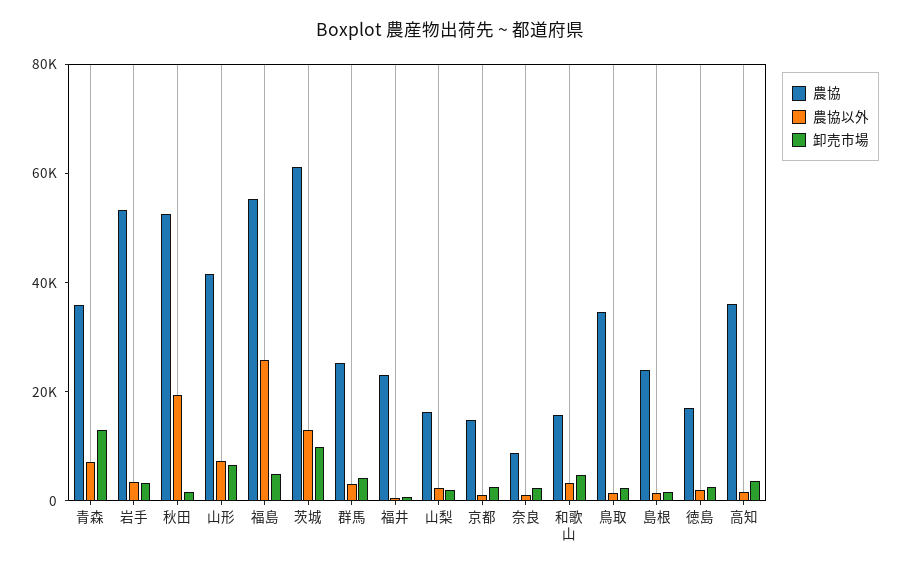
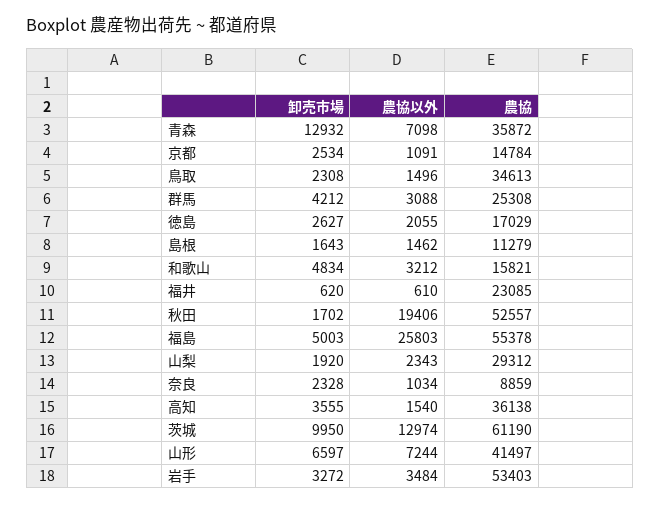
  {
    "農協": {
      "青森": 35872,
      "岩手": 53403,
      "秋田": 52557,
      "山形": 41497,
      "福島": 55378,
      "茨城": 61190,
      "群馬": 25308,
      "福井": 23085,
-     "山梨": 15000,
+     "山梨": 29312,
      "京都": 14784,
      "奈良": 8859,
      "和歌山": 15821,
      "鳥取": 34613,
-     "島根": 25000,
+     "島根": 11279,
      "徳島": 17029,
      "高知": 36138
    },
    "農協以外": {
      "青森": 7098,
      "岩手": 3484,
      "秋田": 19406,
      "山形": 7244,
      "福島": 25803,
      "茨城": 12974,
      "群馬": 3088,
      "福井": 610,
      "山梨": 2343,
      "京都": 1091,
      "奈良": 1034,
      "和歌山": 3212,
      "鳥取": 1496,
      "島根": 1462,
      "徳島": 2055,
      "高知": 1540
    },
    "卸売市場": {
      "青森": 12932,
      "岩手": 3272,
      "秋田": 1702,
      "山形": 6597,
      "福島": 5003,
      "茨城": 9950,
      "群馬": 4212,
      "福井": 620,
      "山梨": 1920,
      "京都": 2534,
      "奈良": 2328,
      "和歌山": 4834,
      "鳥取": 2308,
      "島根": 1643,
      "徳島": 2627,
      "高知": 3555
    }
  }

